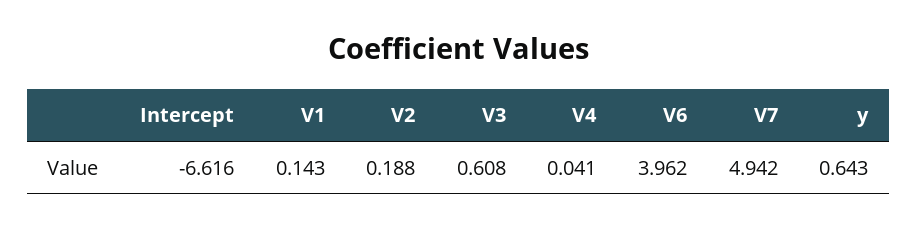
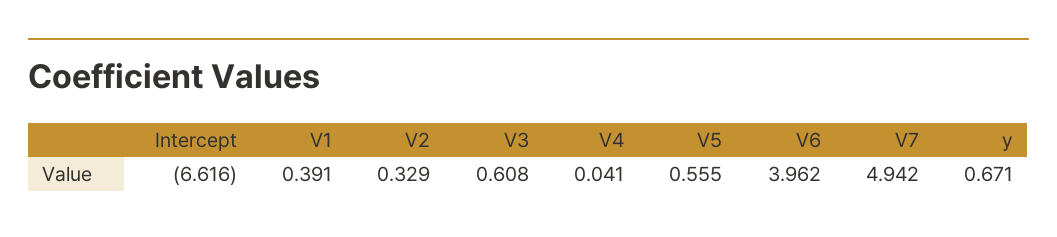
  {
    "Intercept": -6.616,
-   "V1": 0.143,
+   "V1": 0.391,
-   "V2": 0.188,
+   "V2": 0.329,
    "V3": 0.608,
    "V4": 0.041,
    "V6": 3.962,
    "V7": 4.942,
-   "y": 0.643
+   "y": 0.671,
+   "V5": 0.555
  }

